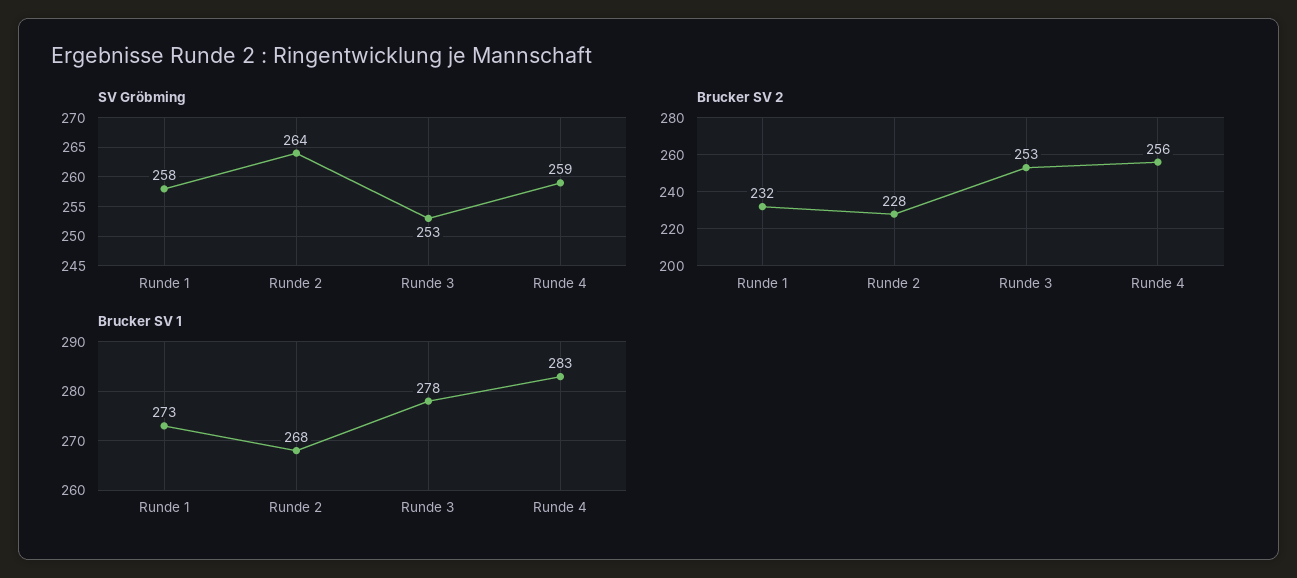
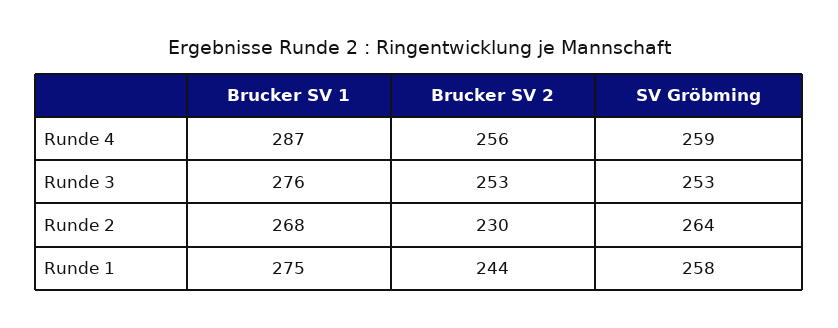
  {
    "SV Gröbming": {
      "Runde 1": 258,
      "Runde 2": 264,
      "Runde 3": 253,
      "Runde 4": 259
    },
    "Brucker SV 2": {
-     "Runde 1": 232,
+     "Runde 1": 244,
-     "Runde 2": 228,
+     "Runde 2": 230,
      "Runde 3": 253,
      "Runde 4": 256
    },
    "Brucker SV 1": {
-     "Runde 1": 273,
+     "Runde 1": 275,
      "Runde 2": 268,
-     "Runde 3": 278,
+     "Runde 3": 276,
-     "Runde 4": 283
+     "Runde 4": 287
    }
  }

